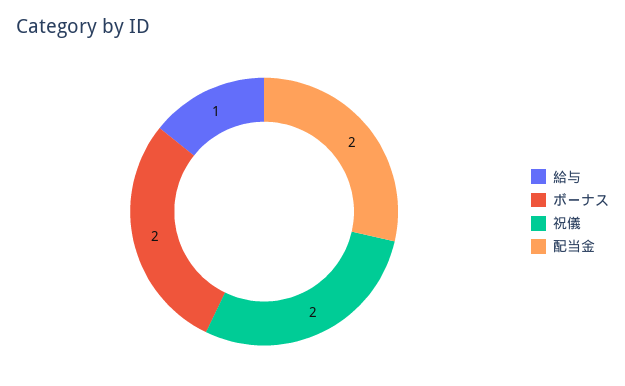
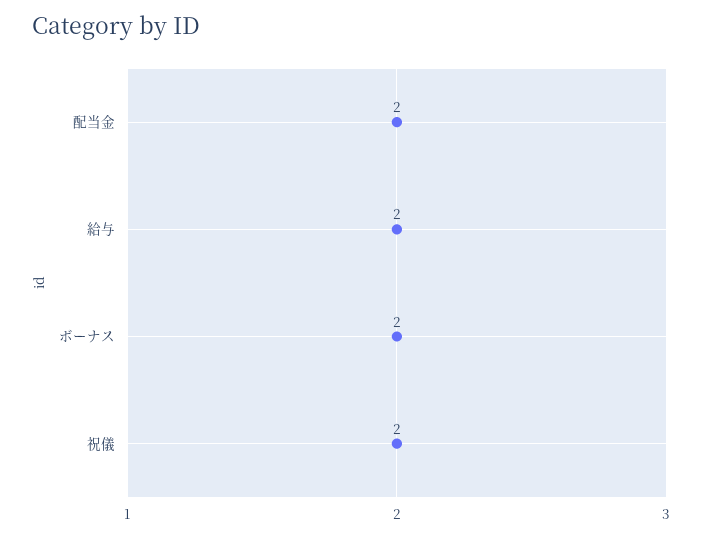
  {
-   "給与": 1,
+   "給与": 2,
    "ボーナス": 2,
    "祝儀": 2,
    "配当金": 2
  }

